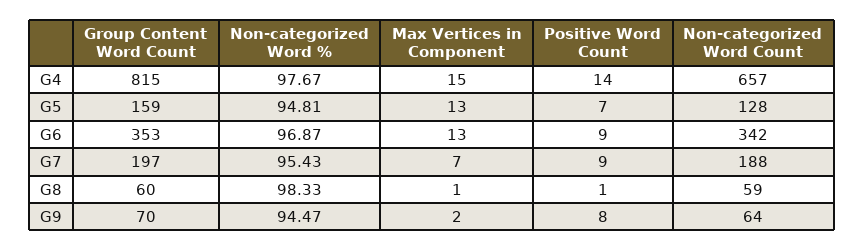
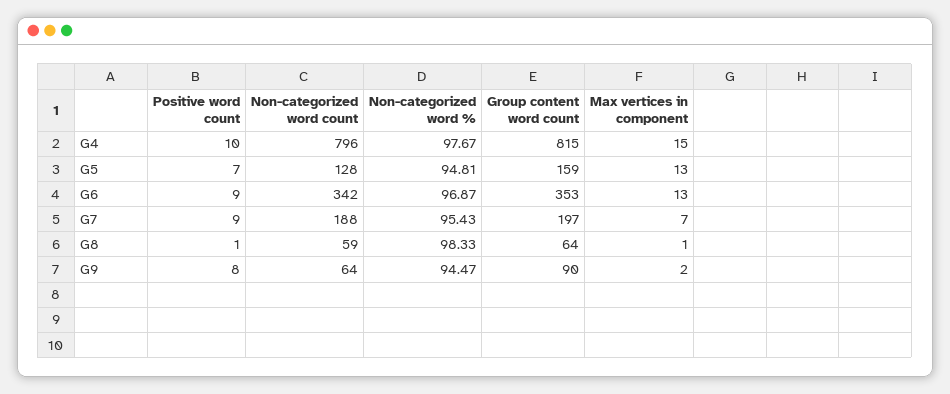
  {
    "Group Content Word Count": {
      "G4": 815,
      "G5": 159,
      "G6": 353,
      "G7": 197,
-     "G8": 60,
+     "G8": 64,
-     "G9": 70
+     "G9": 90
    },
    "Non-categorized Word %": {
      "G4": 97.67,
      "G5": 94.81,
      "G6": 96.87,
      "G7": 95.43,
      "G8": 98.33,
      "G9": 94.47
    },
    "Max Vertices in Component": {
      "G4": 15,
      "G5": 13,
      "G6": 13,
      "G7": 7,
      "G8": 1,
      "G9": 2
    },
    "Positive Word Count": {
-     "G4": 14,
+     "G4": 10,
      "G5": 7,
      "G6": 9,
      "G7": 9,
      "G8": 1,
      "G9": 8
    },
    "Non-categorized Word Count": {
-     "G4": 657,
+     "G4": 796,
      "G5": 128,
      "G6": 342,
      "G7": 188,
      "G8": 59,
      "G9": 64
    }
  }

